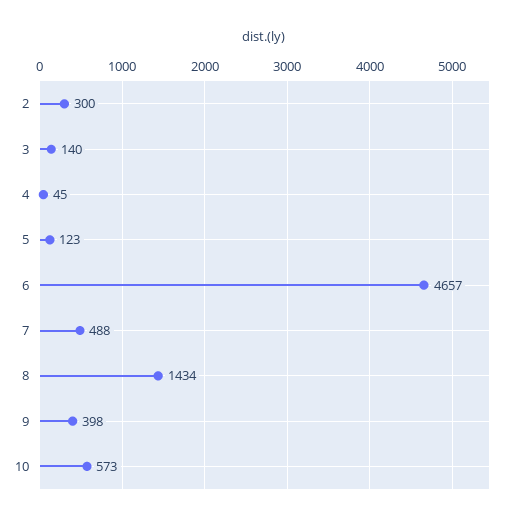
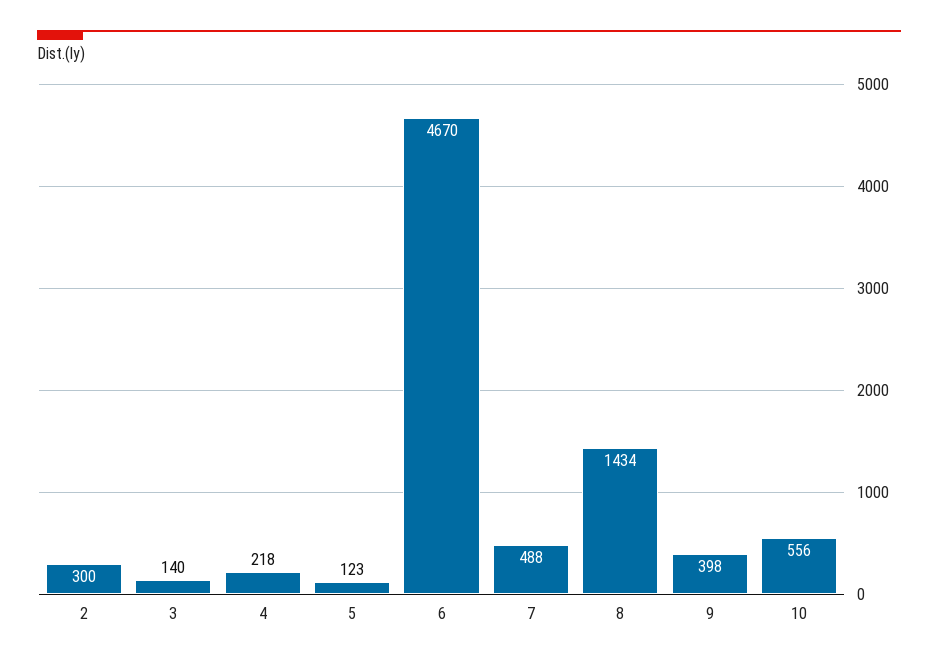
  {
    "2": 300,
    "3": 140,
-   "4": 45,
+   "4": 218,
    "5": 123,
-   "6": 4657,
+   "6": 4670,
    "7": 488,
    "8": 1434,
    "9": 398,
-   "10": 573
+   "10": 556
  }

